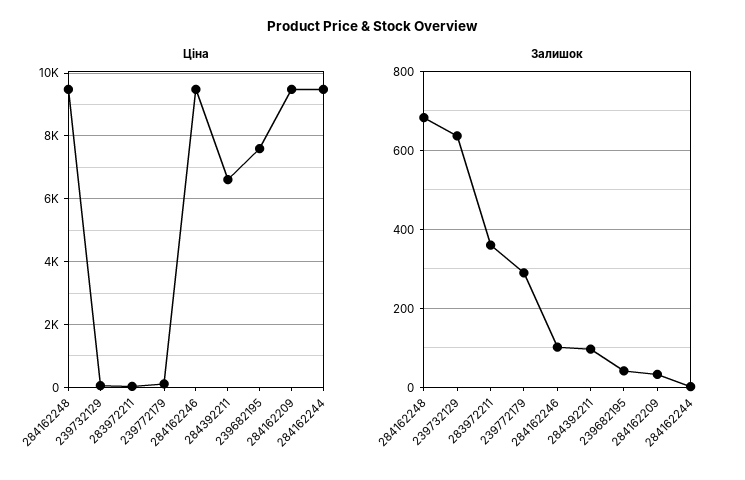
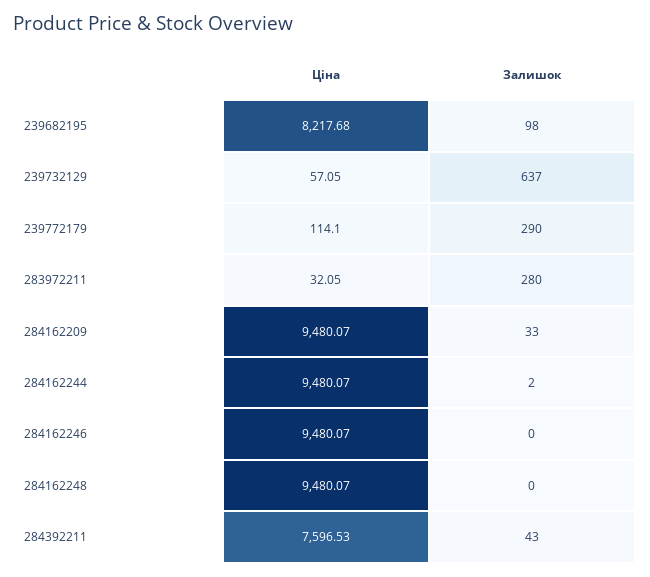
  {
    "Ціна": {
      "284162248": 9480.07,
      "239732129": 57.05,
      "283972211": 32.05,
      "239772179": 114.1,
      "284162246": 9480.07,
-     "284392211": 6600,
+     "284392211": 7596.53,
-     "239682195": 7600,
+     "239682195": 8217.68,
      "284162209": 9480.07,
      "284162244": 9480.07
    },
    "Залишок": {
-     "284162248": 680,
+     "284162248": 0,
      "239732129": 637,
-     "283972211": 360,
+     "283972211": 280,
      "239772179": 290,
-     "284162246": 100,
+     "284162246": 0,
-     "284392211": 100,
+     "284392211": 43,
-     "239682195": 40,
+     "239682195": 98,
      "284162209": 33,
      "284162244": 2
    }
  }

